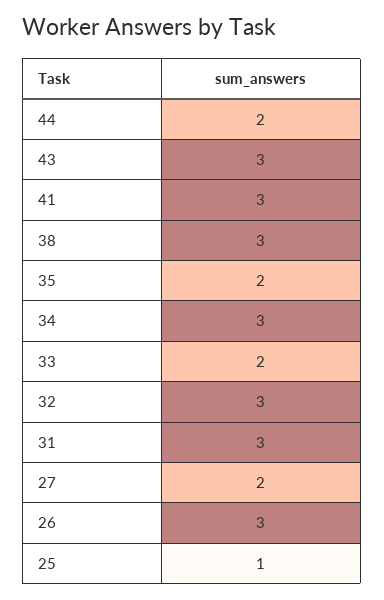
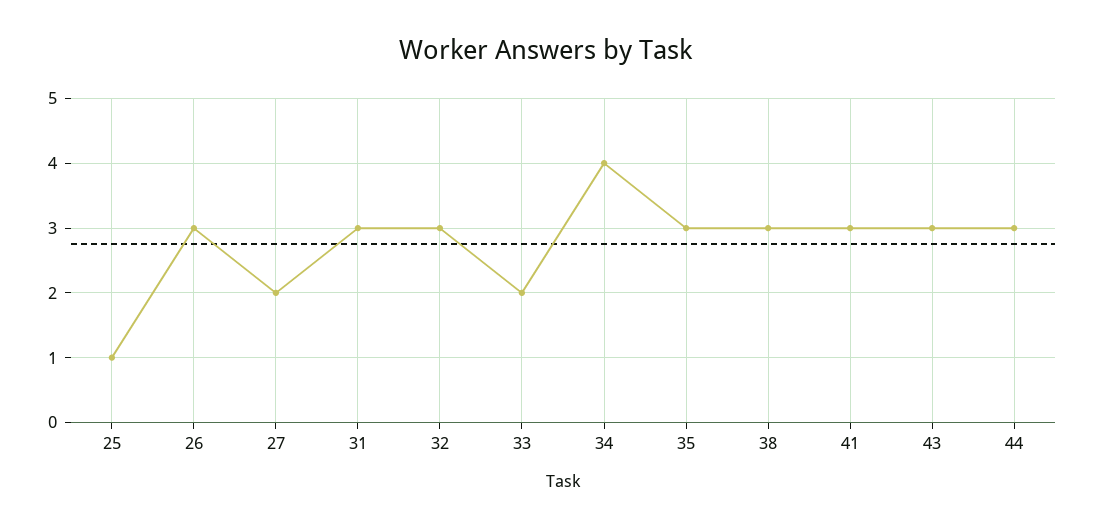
  {
-   "44": 2,
+   "44": 3,
    "43": 3,
    "41": 3,
    "38": 3,
-   "35": 2,
+   "35": 3,
-   "34": 3,
+   "34": 4,
    "33": 2,
    "32": 3,
    "31": 3,
    "27": 2,
    "26": 3,
    "25": 1
  }

